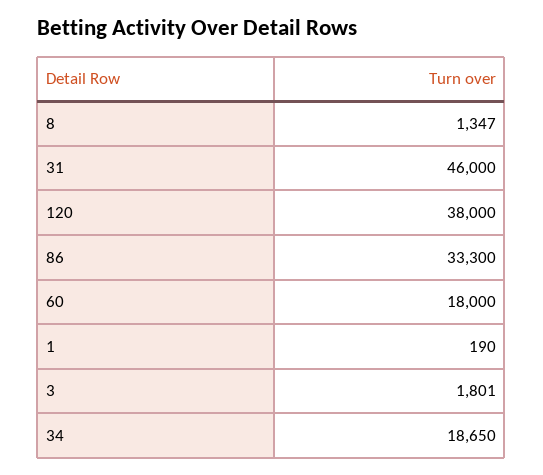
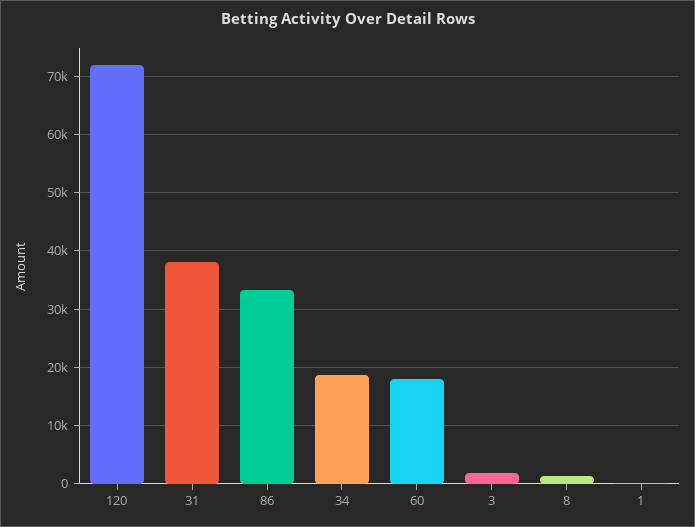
  {
    "8": 1347,
-   "31": 46000,
+   "31": 38000,
-   "120": 38000,
+   "120": 72000,
    "86": 33300,
    "60": 18000,
    "1": 190,
    "3": 1801,
    "34": 18650
  }

